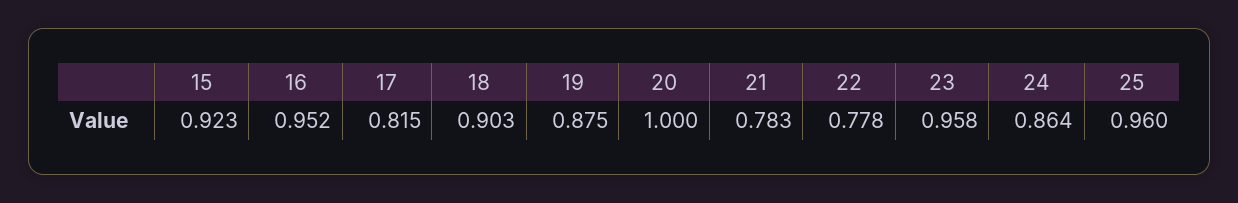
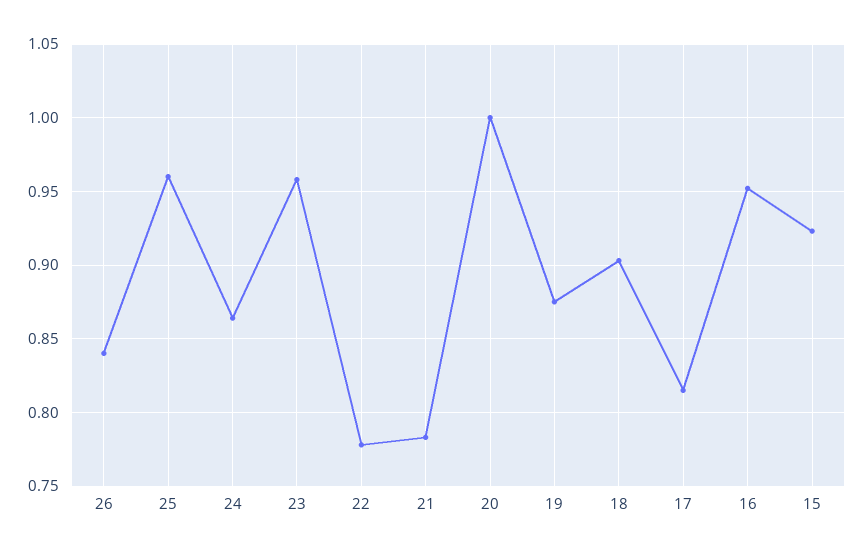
  {
    "15": 0.923,
    "16": 0.952,
    "17": 0.815,
    "18": 0.903,
    "19": 0.875,
    "20": 1,
    "21": 0.783,
    "22": 0.778,
    "23": 0.958,
    "24": 0.864,
-   "25": 0.96
+   "25": 0.96,
+   "26": 0.84
  }

